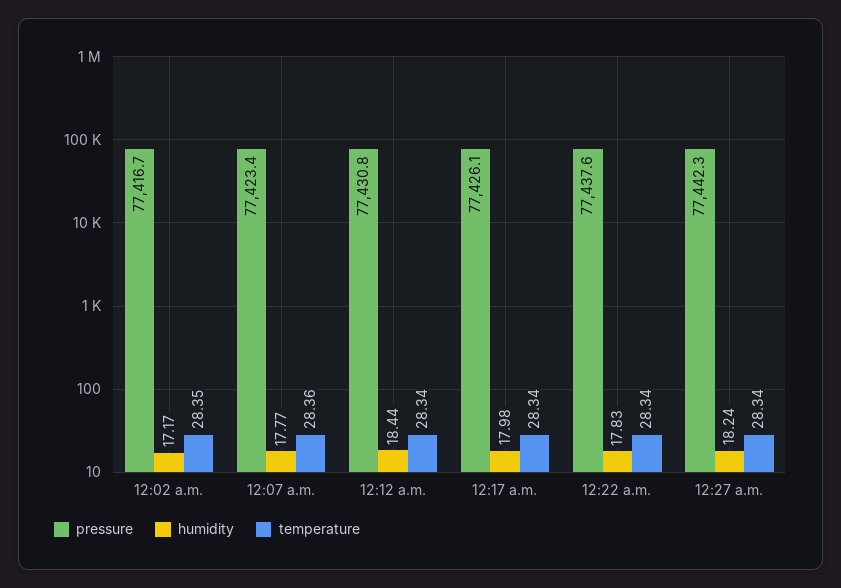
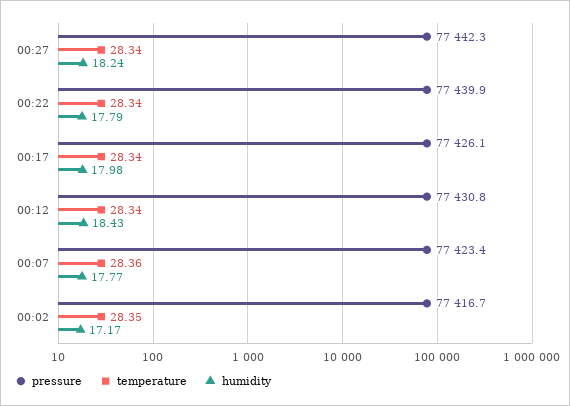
  {
    "pressure": {
      "12:02 a.m.": 77416.7,
      "12:07 a.m.": 77423.4,
      "12:12 a.m.": 77430.8,
      "12:17 a.m.": 77426.1,
-     "12:22 a.m.": 77437.6,
+     "12:22 a.m.": 77439.9,
      "12:27 a.m.": 77442.3
    },
    "humidity": {
      "12:02 a.m.": 17.17,
      "12:07 a.m.": 17.77,
-     "12:12 a.m.": 18.44,
+     "12:12 a.m.": 18.43,
      "12:17 a.m.": 17.98,
-     "12:22 a.m.": 17.83,
+     "12:22 a.m.": 17.79,
      "12:27 a.m.": 18.24
    },
    "temperature": {
      "12:02 a.m.": 28.35,
      "12:07 a.m.": 28.36,
      "12:12 a.m.": 28.34,
      "12:17 a.m.": 28.34,
      "12:22 a.m.": 28.34,
      "12:27 a.m.": 28.34
    }
  }

